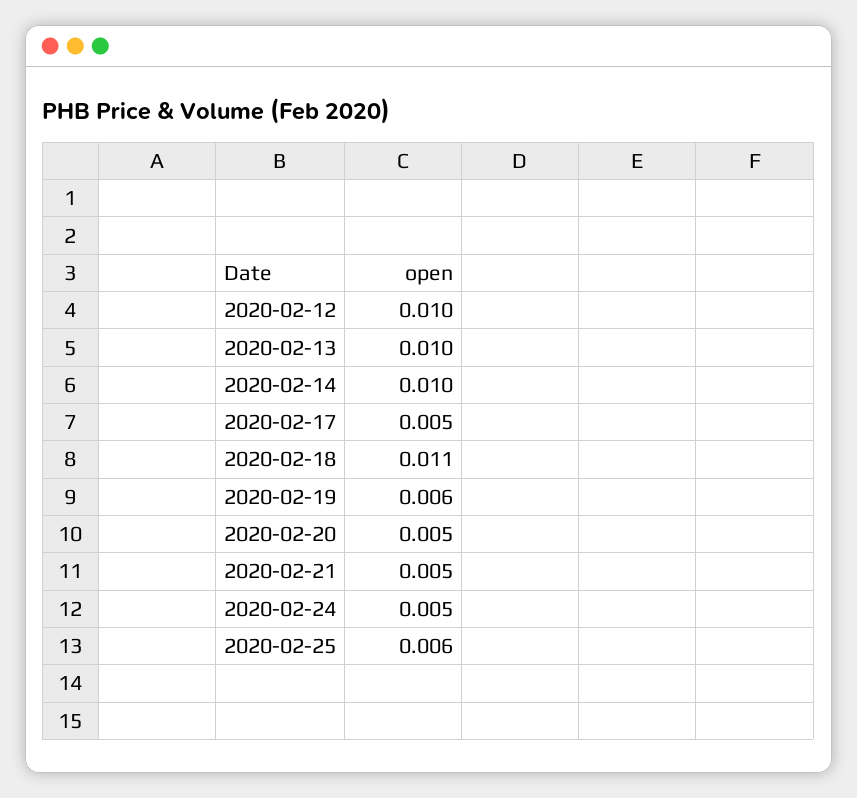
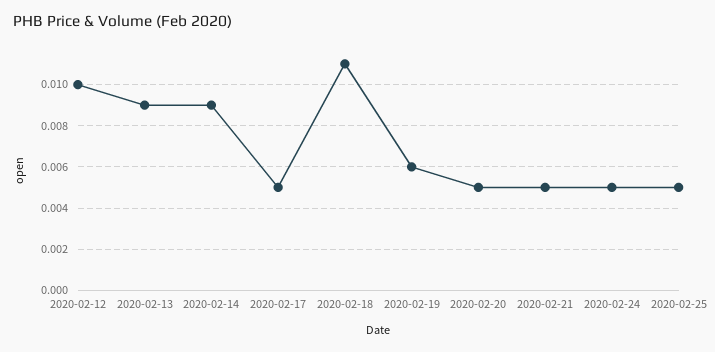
  {
    "2020-02-12": 0.01,
-   "2020-02-13": 0.01,
+   "2020-02-13": 0.009,
-   "2020-02-14": 0.01,
+   "2020-02-14": 0.009,
    "2020-02-17": 0.005,
    "2020-02-18": 0.011,
    "2020-02-19": 0.006,
    "2020-02-20": 0.005,
    "2020-02-21": 0.005,
    "2020-02-24": 0.005,
-   "2020-02-25": 0.006
+   "2020-02-25": 0.005
  }

